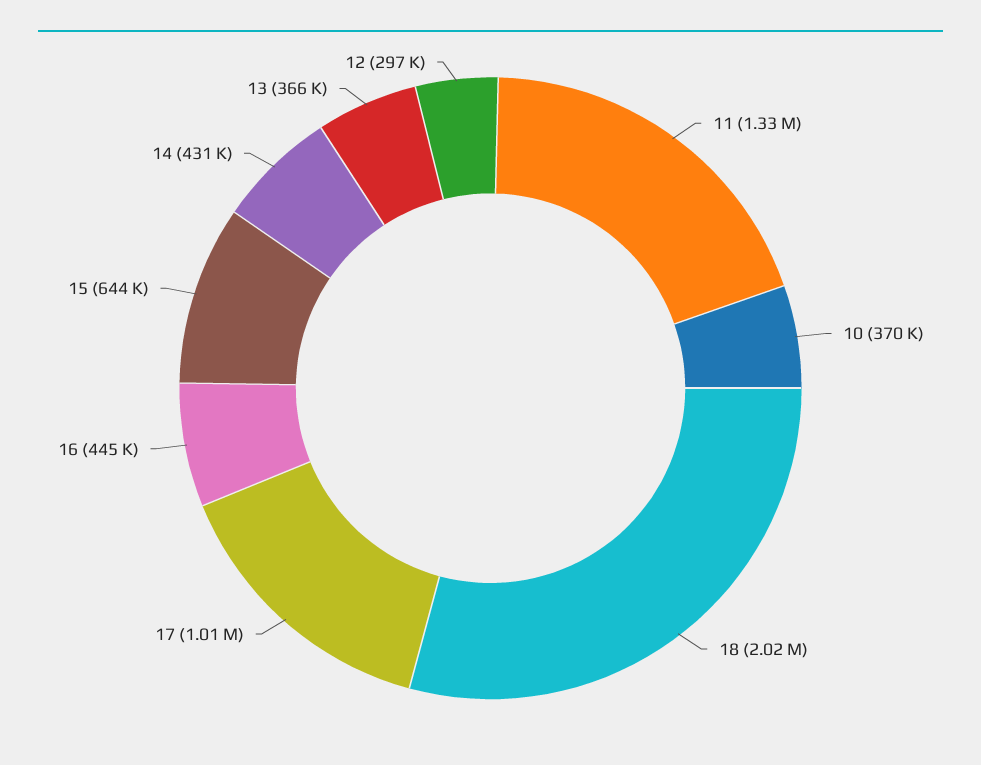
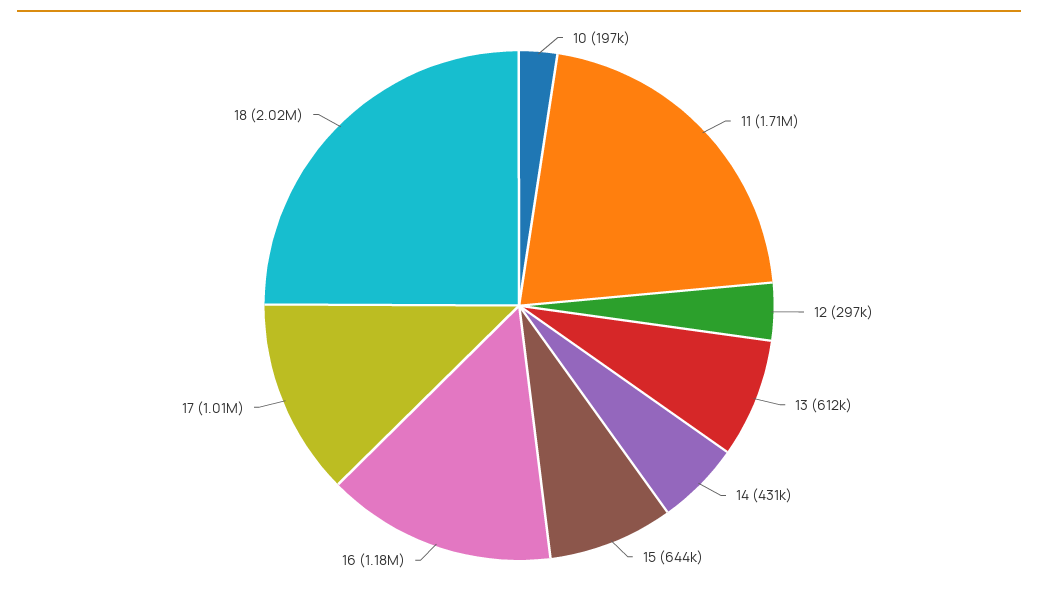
  {
-   "11": 1330000,
+   "11": 1710000,
-   "10": 370000,
+   "10": 197000,
    "18": 2020000,
    "17": 1010000,
-   "16": 445000,
+   "16": 1180000,
    "15": 644000,
    "14": 431000,
-   "13": 366000,
+   "13": 612000,
    "12": 297000
  }

